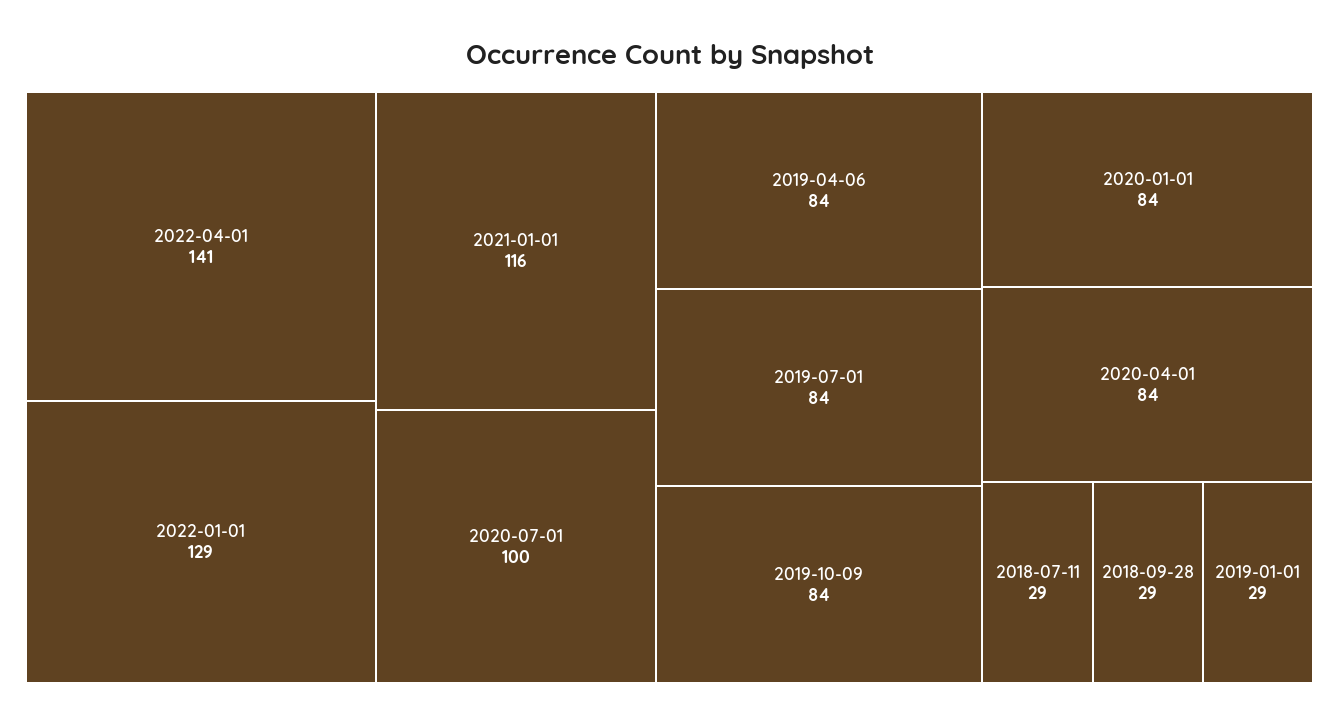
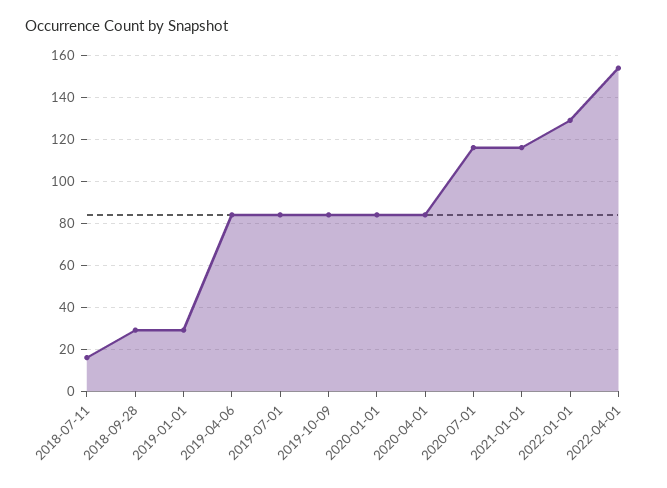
  {
-   "2022-04-01": 141,
+   "2022-04-01": 155,
    "2022-01-01": 129,
    "2021-01-01": 116,
-   "2020-07-01": 100,
+   "2020-07-01": 115,
    "2019-04-06": 84,
    "2019-07-01": 84,
    "2019-10-09": 84,
    "2020-01-01": 84,
    "2020-04-01": 84,
-   "2018-07-11": 29,
+   "2018-07-11": 15,
    "2018-09-28": 29,
    "2019-01-01": 29
  }

